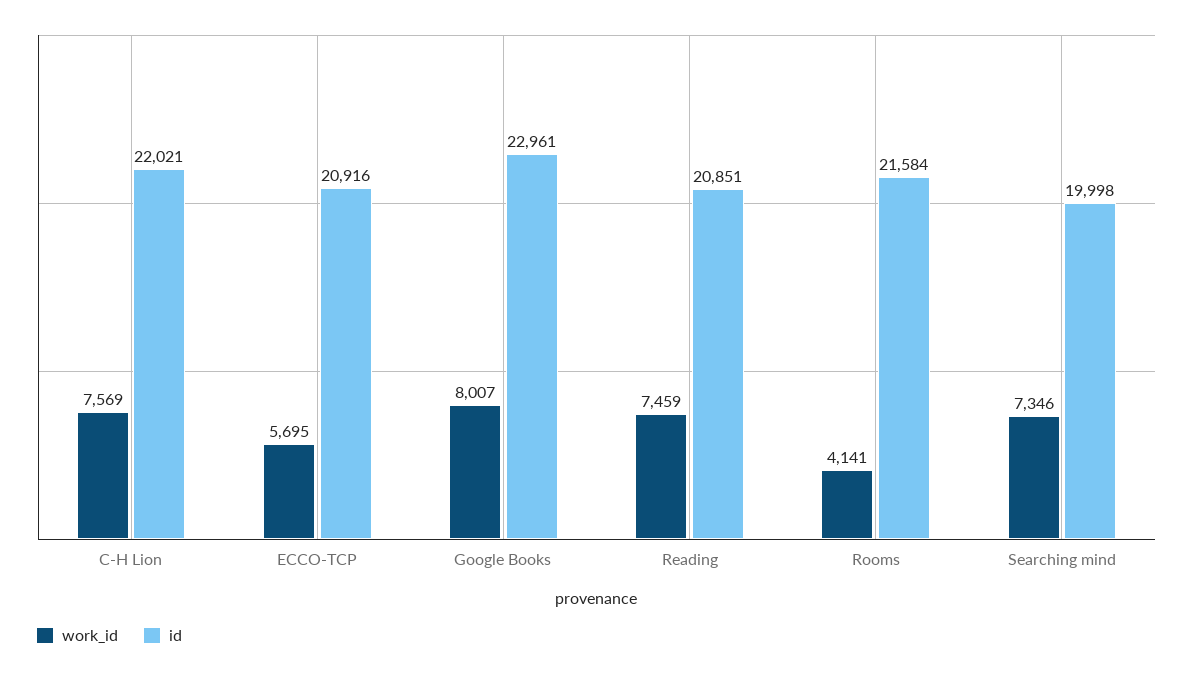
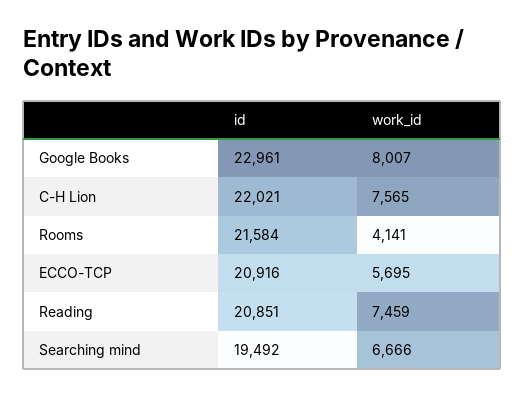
  {
    "work_id": {
-     "C-H Lion": 7569,
+     "C-H Lion": 7565,
      "ECCO-TCP": 5695,
      "Google Books": 8007,
      "Reading": 7459,
      "Rooms": 4141,
-     "Searching mind": 7346
+     "Searching mind": 6666
    },
    "id": {
      "C-H Lion": 22021,
      "ECCO-TCP": 20916,
      "Google Books": 22961,
      "Reading": 20851,
      "Rooms": 21584,
-     "Searching mind": 19998
+     "Searching mind": 19492
    }
  }

